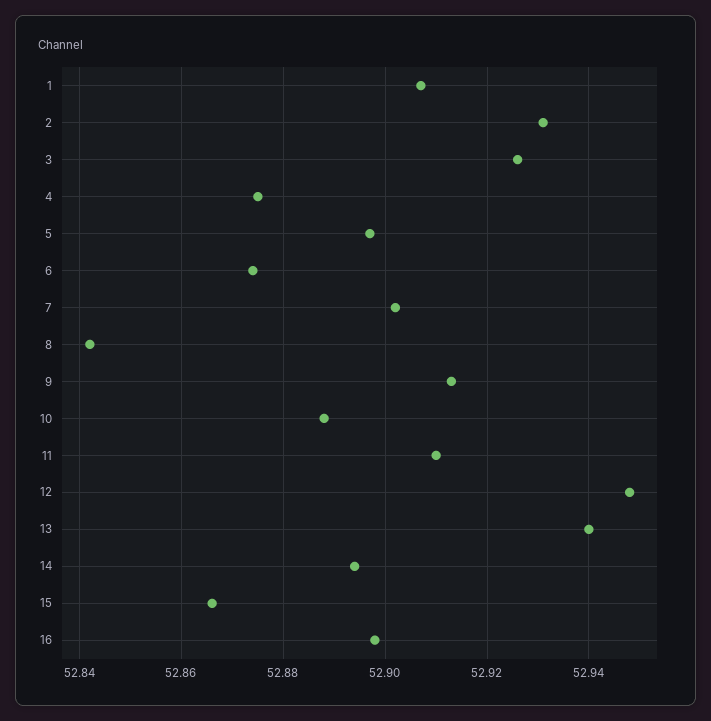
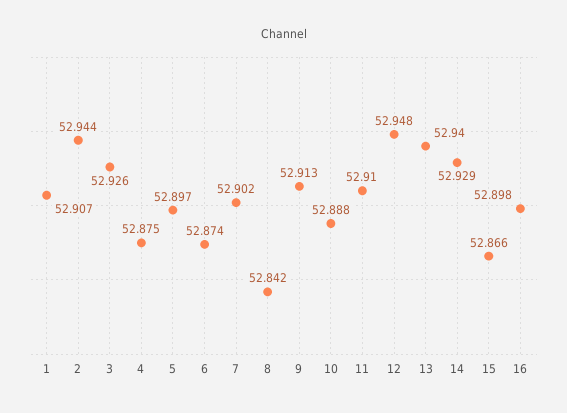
  {
    "1": 52.907,
-   "2": 52.93,
+   "2": 52.944,
    "3": 52.926,
    "4": 52.875,
    "5": 52.897,
    "6": 52.874,
    "7": 52.902,
    "8": 52.842,
    "9": 52.913,
    "10": 52.888,
    "11": 52.91,
    "12": 52.948,
    "13": 52.94,
-   "14": 52.895,
+   "14": 52.929,
    "15": 52.866,
    "16": 52.898
  }

